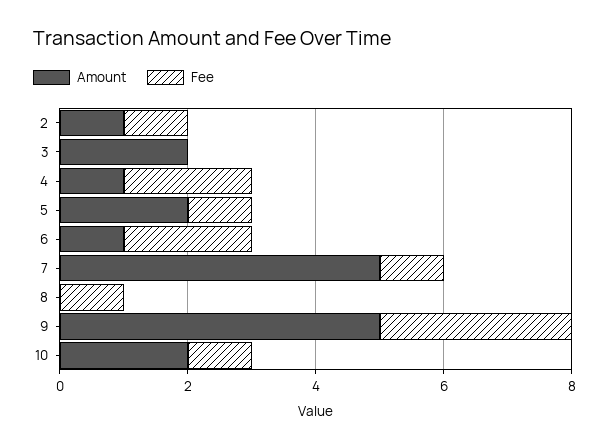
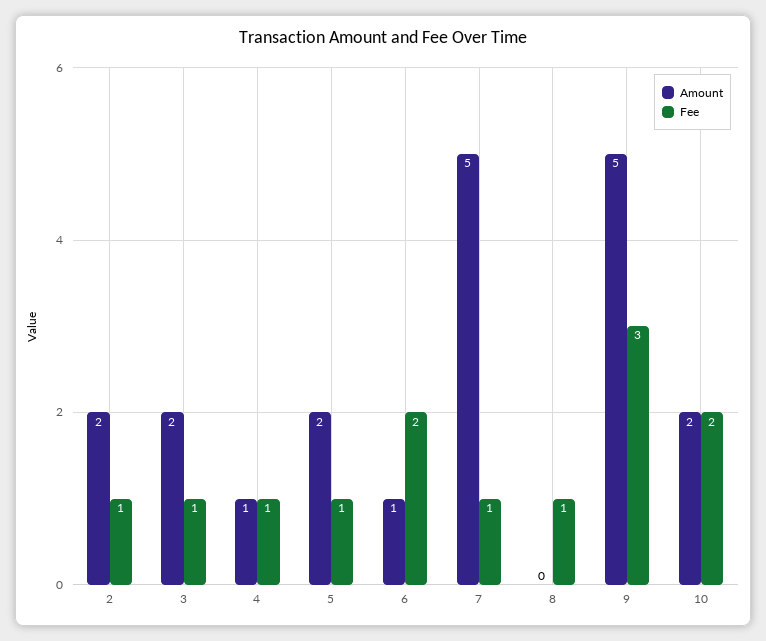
  {
    "Amount": {
-     "2": 1,
+     "2": 2,
      "3": 2,
      "4": 1,
      "5": 2,
      "6": 1,
      "7": 5,
      "8": 0,
      "9": 5,
      "10": 2
    },
    "Fee": {
      "2": 1,
-     "3": 0,
+     "3": 1,
-     "4": 2,
+     "4": 1,
      "5": 1,
      "6": 2,
      "7": 1,
      "8": 1,
      "9": 3,
-     "10": 1
+     "10": 2
    }
  }

